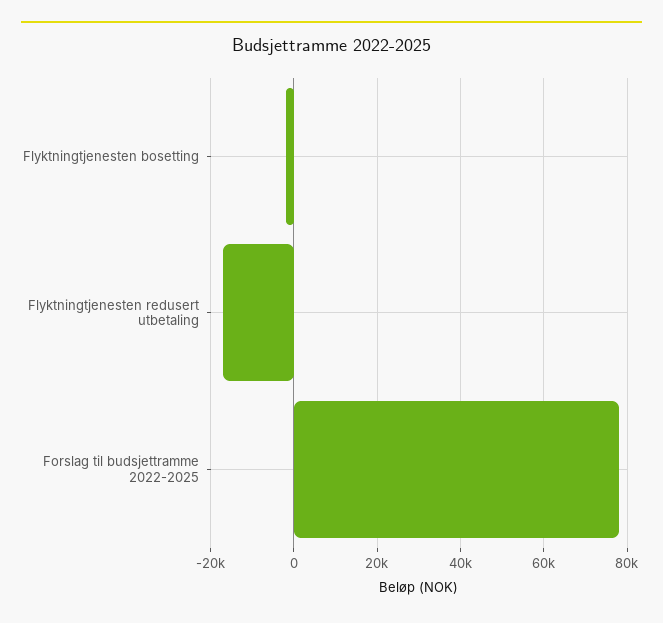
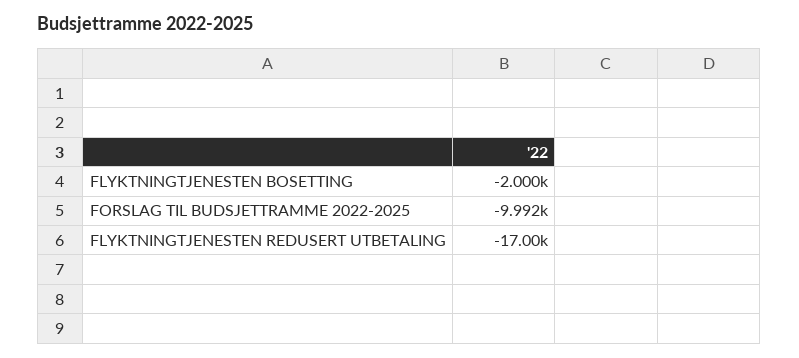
  {
    "Flyktningtjenesten bosetting": -2000,
    "Flyktningtjenesten redusert utbetaling": -17000,
-   "Forslag til budsjettramme 2022-2025": 78000
+   "Forslag til budsjettramme 2022-2025": -9992
  }

